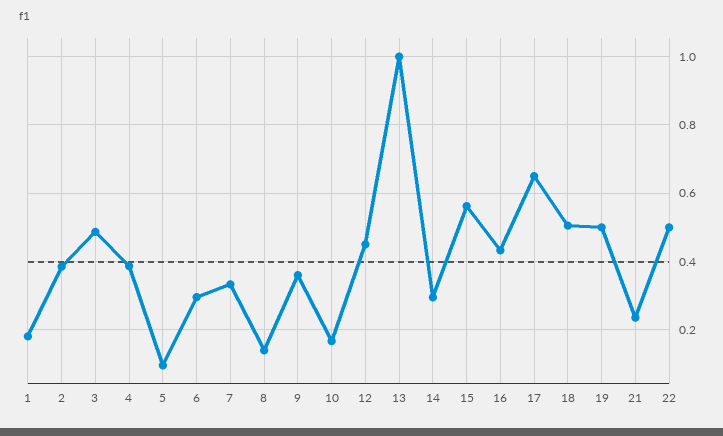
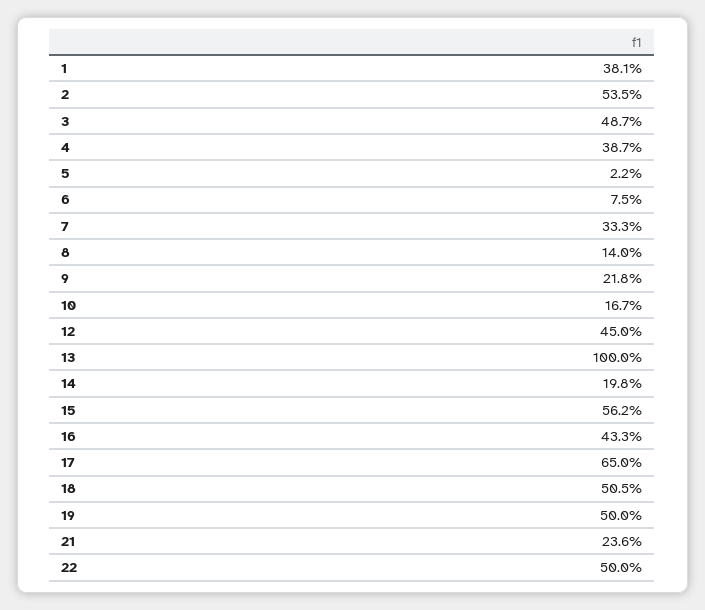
  {
-   "1": 0.18,
+   "1": 0.381,
-   "2": 0.38,
+   "2": 0.535,
    "3": 0.487,
    "4": 0.387,
-   "5": 0.1,
+   "5": 0.022,
-   "6": 0.3,
+   "6": 0.075,
    "7": 0.333,
    "8": 0.14,
-   "9": 0.36,
+   "9": 0.218,
    "10": 0.167,
    "12": 0.45,
    "13": 1,
-   "14": 0.3,
+   "14": 0.198,
    "15": 0.562,
    "16": 0.433,
    "17": 0.65,
    "18": 0.505,
    "19": 0.5,
    "21": 0.236,
    "22": 0.5
  }

